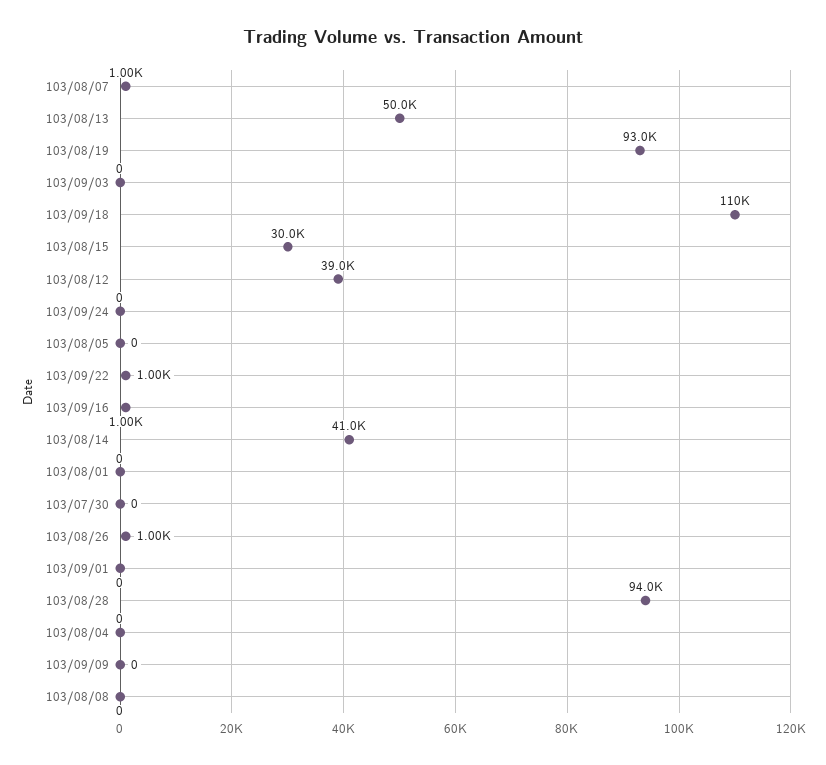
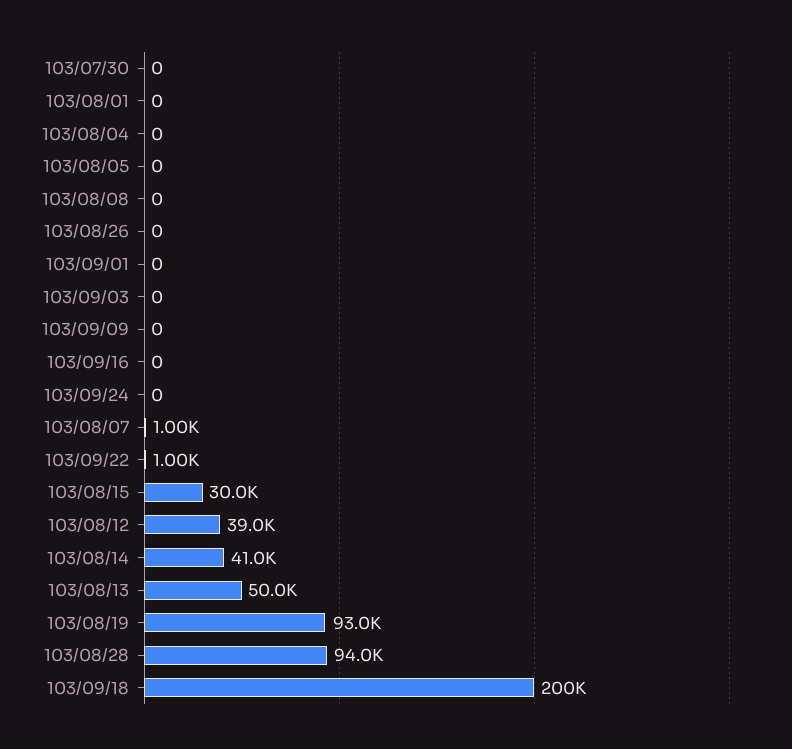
  {
    "103/08/07": 1000,
    "103/08/13": 50000,
    "103/08/19": 93000,
    "103/09/03": 0,
-   "103/09/18": 110000,
+   "103/09/18": 200000,
    "103/08/15": 30000,
    "103/08/12": 39000,
    "103/09/24": 0,
    "103/08/05": 0,
    "103/09/22": 1000,
-   "103/09/16": 1000,
+   "103/09/16": 0,
    "103/08/14": 41000,
    "103/08/01": 0,
    "103/07/30": 0,
-   "103/08/26": 1000,
+   "103/08/26": 0,
    "103/09/01": 0,
    "103/08/28": 94000,
    "103/08/04": 0,
    "103/09/09": 0,
    "103/08/08": 0
  }

